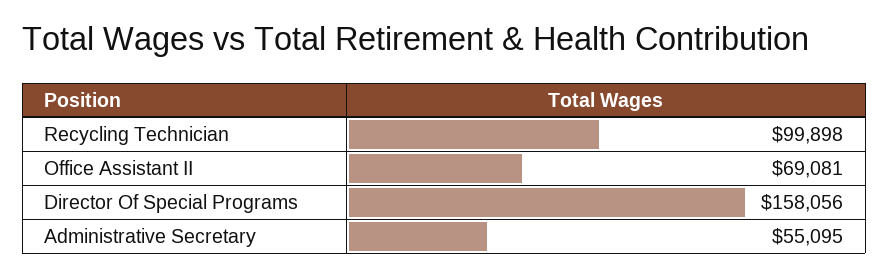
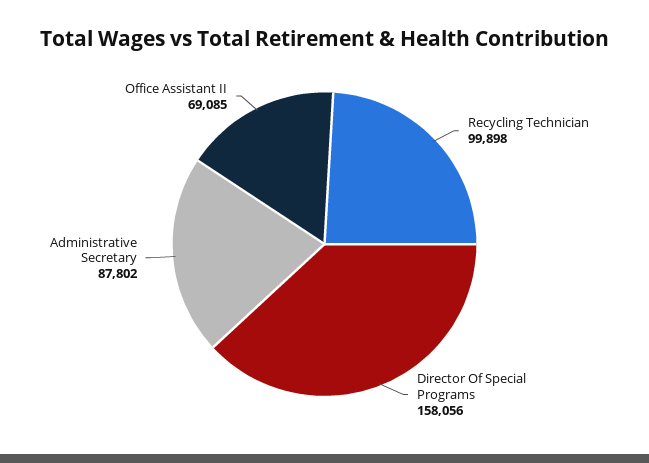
  {
    "Recycling Technician": 99898,
-   "Office Assistant II": 69081,
+   "Office Assistant II": 69085,
    "Director Of Special Programs": 158056,
-   "Administrative Secretary": 55095
+   "Administrative Secretary": 87802
  }

